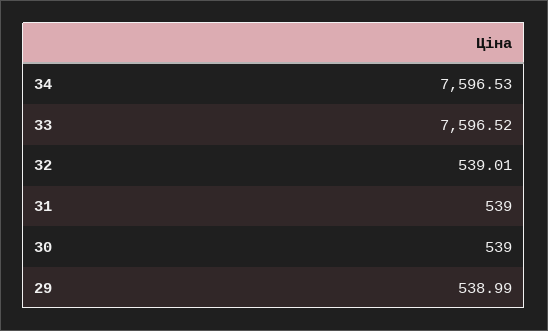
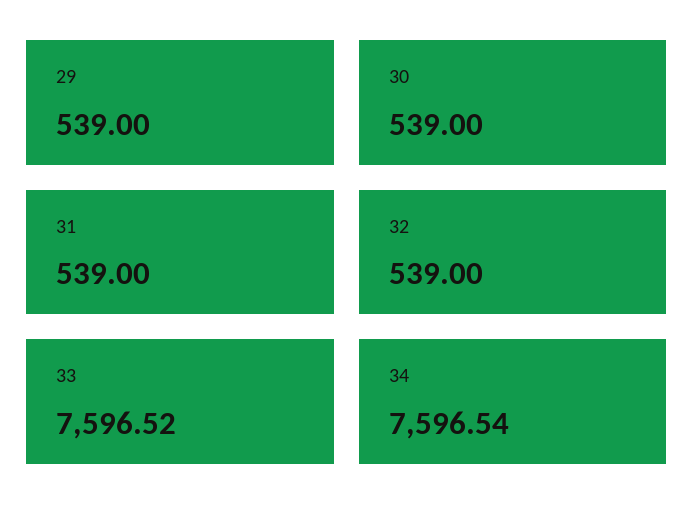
  {
-   "34": 7596.53,
+   "34": 7596.54,
    "33": 7596.52,
-   "32": 539.01,
+   "32": 539,
    "31": 539,
    "30": 539,
-   "29": 538.99
+   "29": 539
  }

